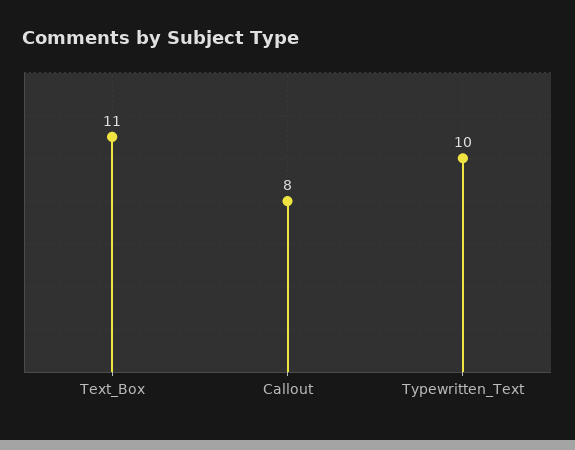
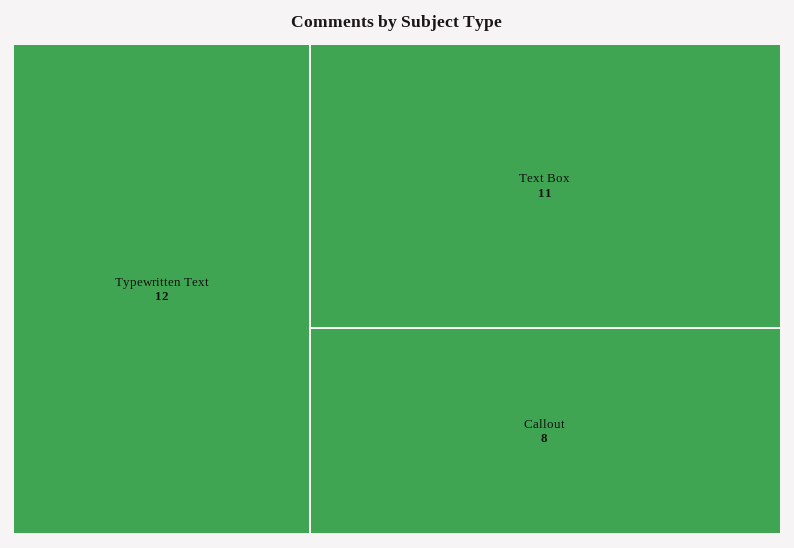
  {
    "Text_Box": 11,
    "Callout": 8,
-   "Typewritten_Text": 10
+   "Typewritten_Text": 12
  }

